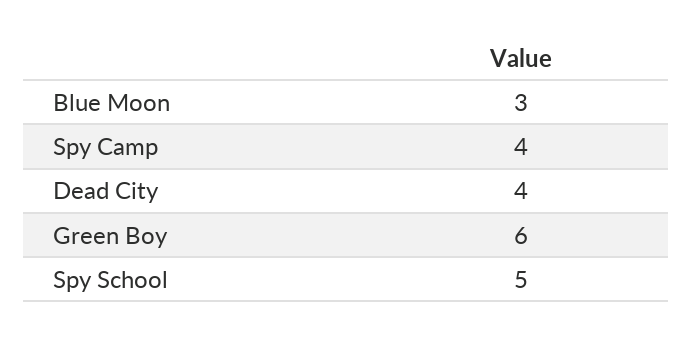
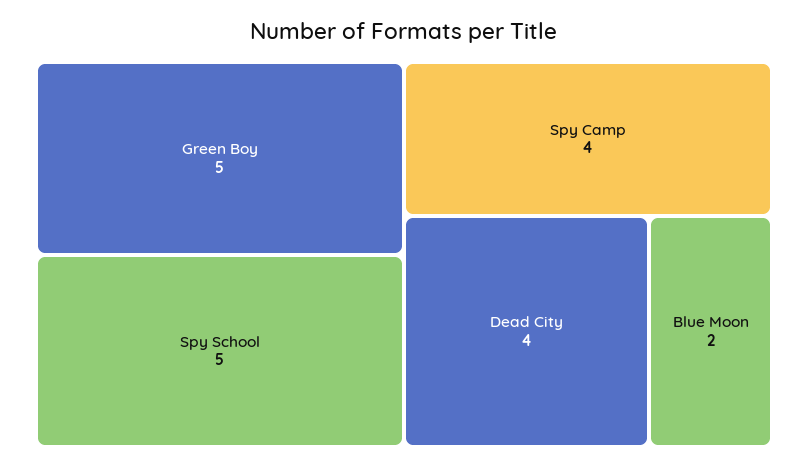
  {
-   "Blue Moon": 3,
+   "Blue Moon": 2,
    "Spy Camp": 4,
    "Dead City": 4,
-   "Green Boy": 6,
+   "Green Boy": 5,
    "Spy School": 5
  }

